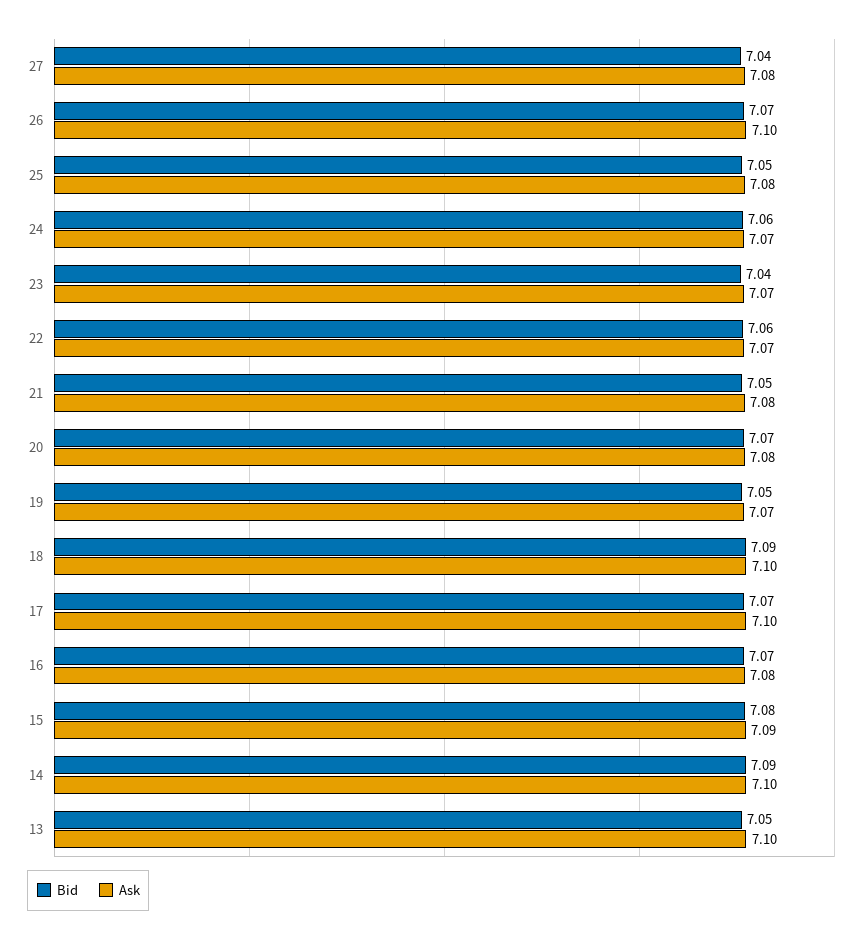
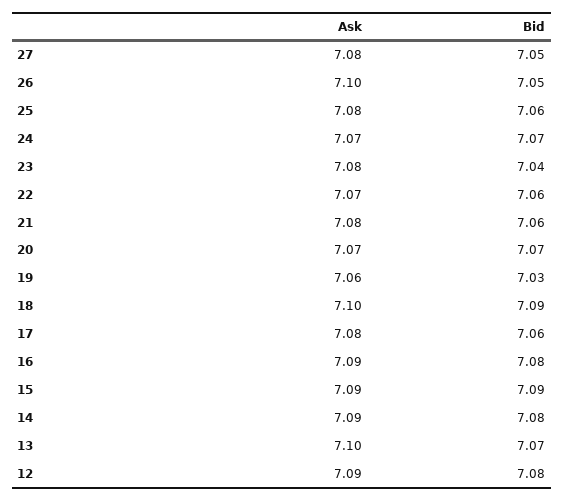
  {
    "Bid": {
-     "27": 7.04,
+     "27": 7.05,
-     "26": 7.07,
+     "26": 7.05,
-     "25": 7.05,
+     "25": 7.06,
-     "24": 7.06,
+     "24": 7.07,
      "23": 7.04,
      "22": 7.06,
-     "21": 7.05,
+     "21": 7.06,
      "20": 7.07,
-     "19": 7.05,
+     "19": 7.03,
      "18": 7.09,
-     "17": 7.07,
+     "17": 7.06,
-     "16": 7.07,
+     "16": 7.08,
-     "15": 7.08,
+     "15": 7.09,
-     "14": 7.09,
+     "14": 7.08,
-     "13": 7.05
+     "13": 7.07,
+     "12": 7.08
    },
    "Ask": {
      "27": 7.08,
      "26": 7.1,
      "25": 7.08,
      "24": 7.07,
-     "23": 7.07,
+     "23": 7.08,
      "22": 7.07,
      "21": 7.08,
-     "20": 7.08,
+     "20": 7.07,
-     "19": 7.07,
+     "19": 7.06,
      "18": 7.1,
-     "17": 7.1,
+     "17": 7.08,
-     "16": 7.08,
+     "16": 7.09,
      "15": 7.09,
-     "14": 7.1,
+     "14": 7.09,
-     "13": 7.1
+     "13": 7.1,
+     "12": 7.09
    }
  }

